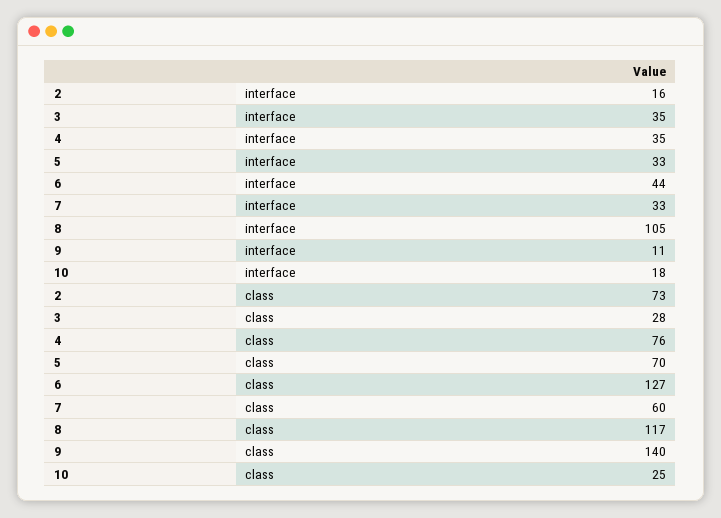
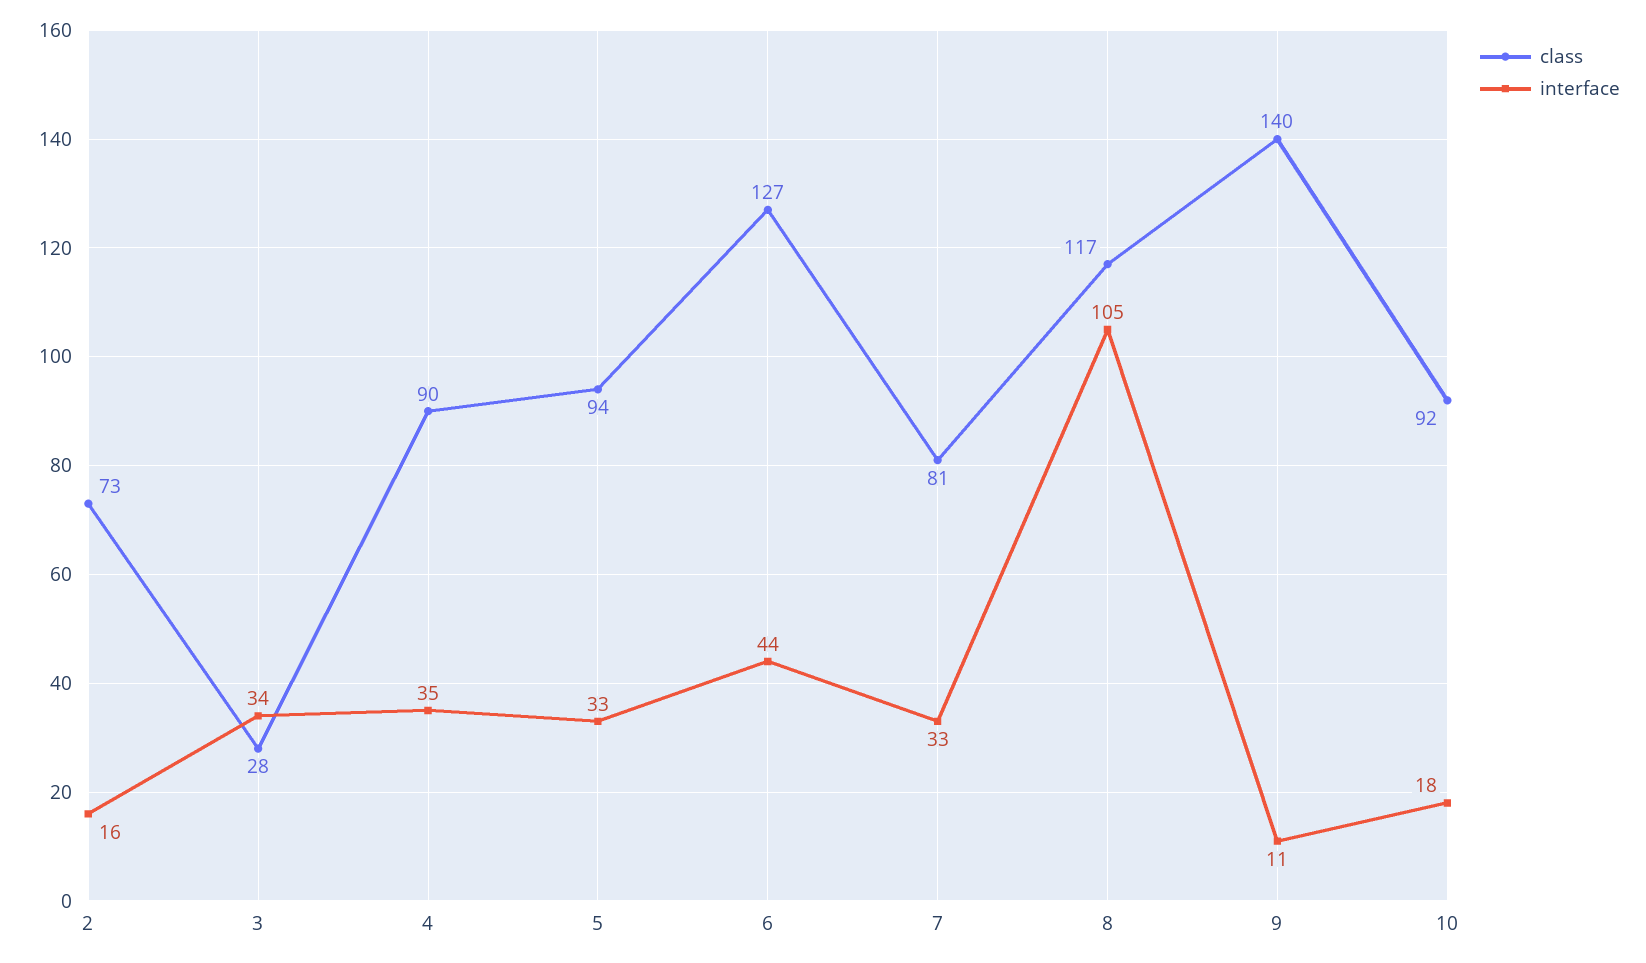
  {
    "interface": {
      "2": 16,
-     "3": 35,
+     "3": 34,
      "4": 35,
      "5": 33,
      "6": 44,
      "7": 33,
      "8": 105,
      "9": 11,
      "10": 18
    },
    "class": {
      "2": 73,
      "3": 28,
-     "4": 76,
+     "4": 90,
-     "5": 70,
+     "5": 94,
      "6": 127,
-     "7": 60,
+     "7": 81,
      "8": 117,
      "9": 140,
-     "10": 25
+     "10": 92
    }
  }

